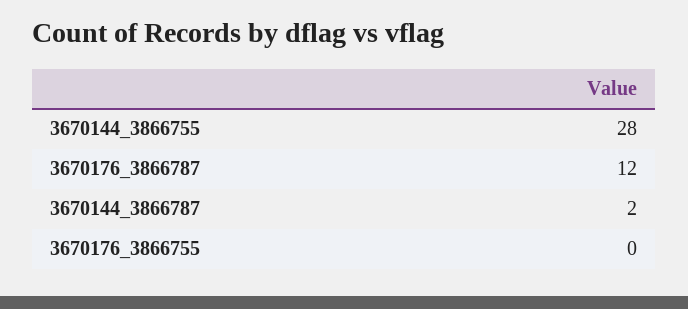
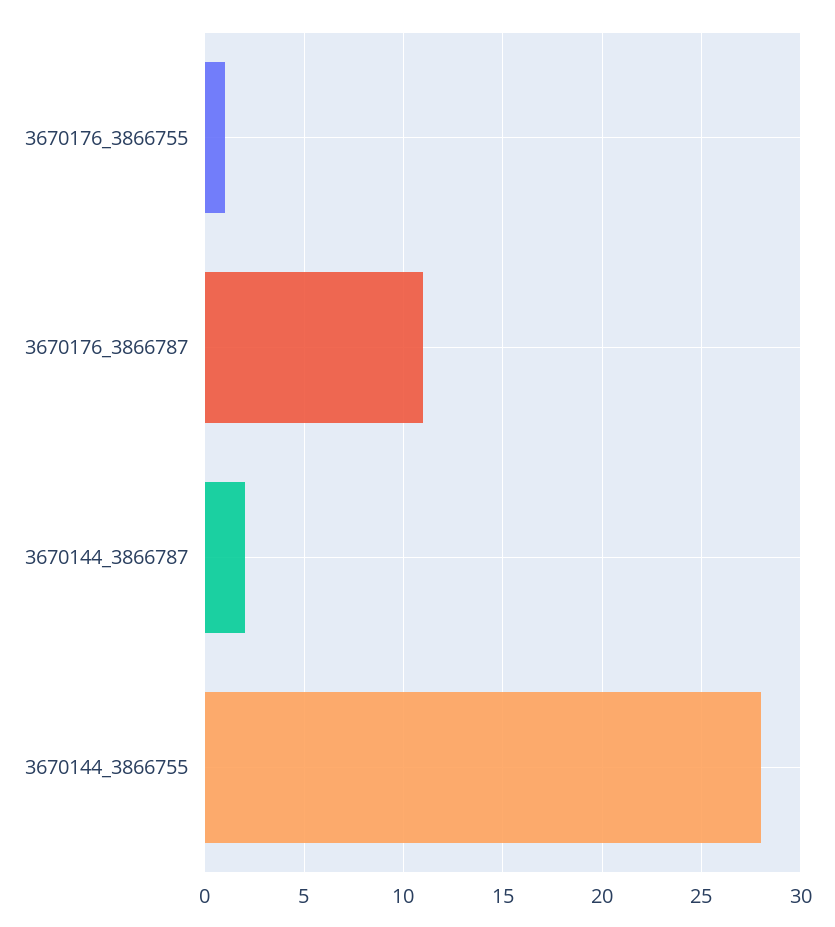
  {
    "3670144_3866755": 28,
-   "3670176_3866787": 12,
+   "3670176_3866787": 11,
    "3670144_3866787": 2,
-   "3670176_3866755": 0
+   "3670176_3866755": 1
  }

